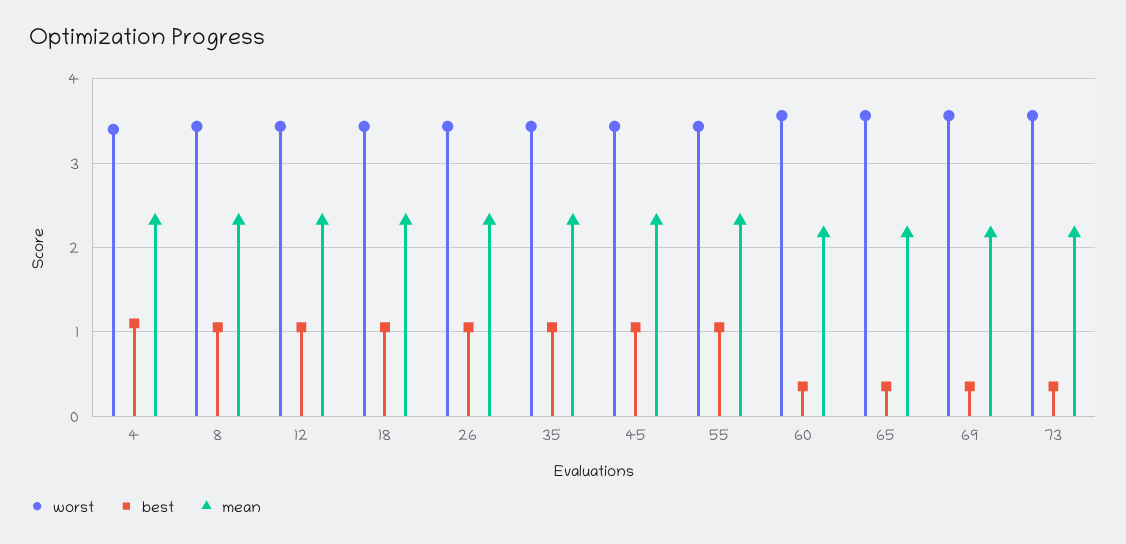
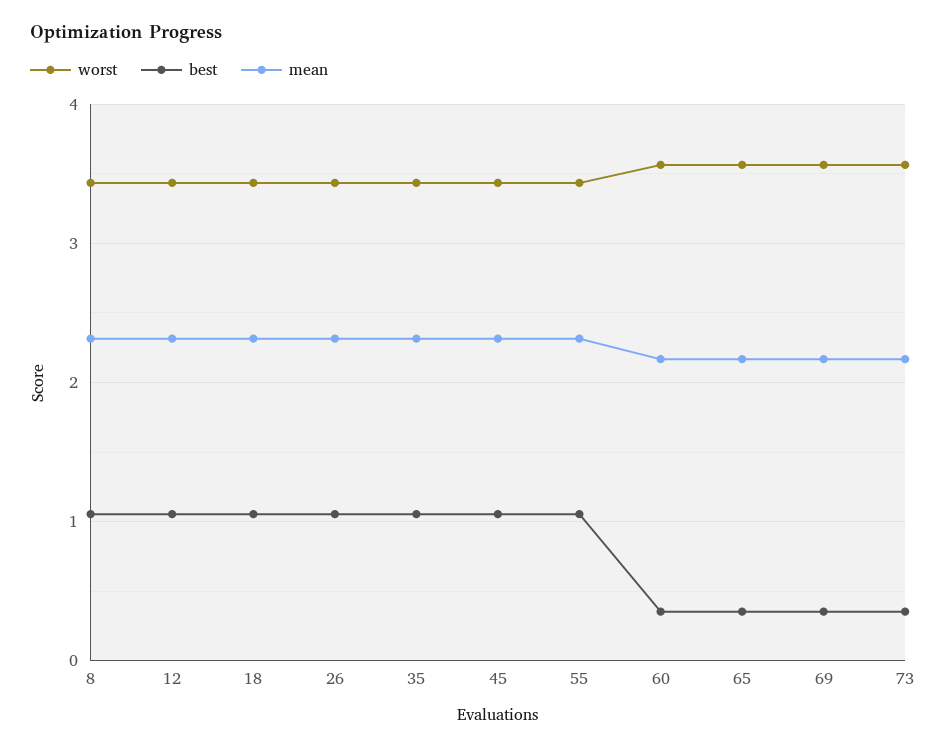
  {
    "worst": {
-     "4": 3.4,
      "8": 3.4,
      "12": 3.4,
      "18": 3.4,
      "26": 3.4,
      "35": 3.4,
      "45": 3.4,
      "55": 3.4,
      "60": 3.6,
      "65": 3.6,
      "69": 3.6,
      "73": 3.6
    },
    "best": {
-     "4": 1.1,
      "8": 1.1,
      "12": 1.1,
      "18": 1.1,
      "26": 1.1,
      "35": 1.1,
      "45": 1.1,
      "55": 1.1,
      "60": 0.4,
      "65": 0.4,
      "69": 0.4,
      "73": 0.4
    },
    "mean": {
-     "4": 2.3,
      "8": 2.3,
      "12": 2.3,
      "18": 2.3,
      "26": 2.3,
      "35": 2.3,
      "45": 2.3,
      "55": 2.3,
      "60": 2.2,
      "65": 2.2,
      "69": 2.2,
      "73": 2.2
    }
  }

